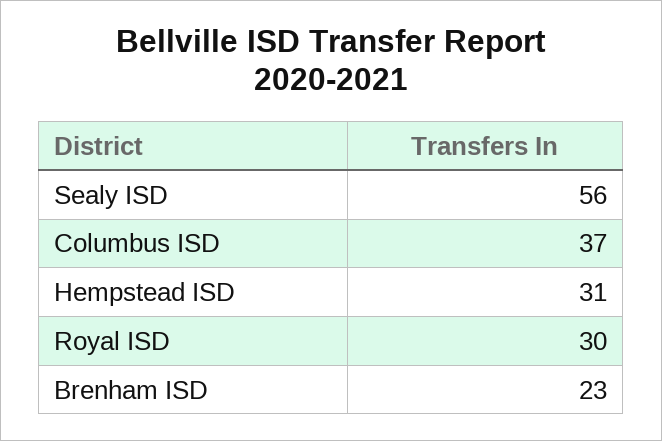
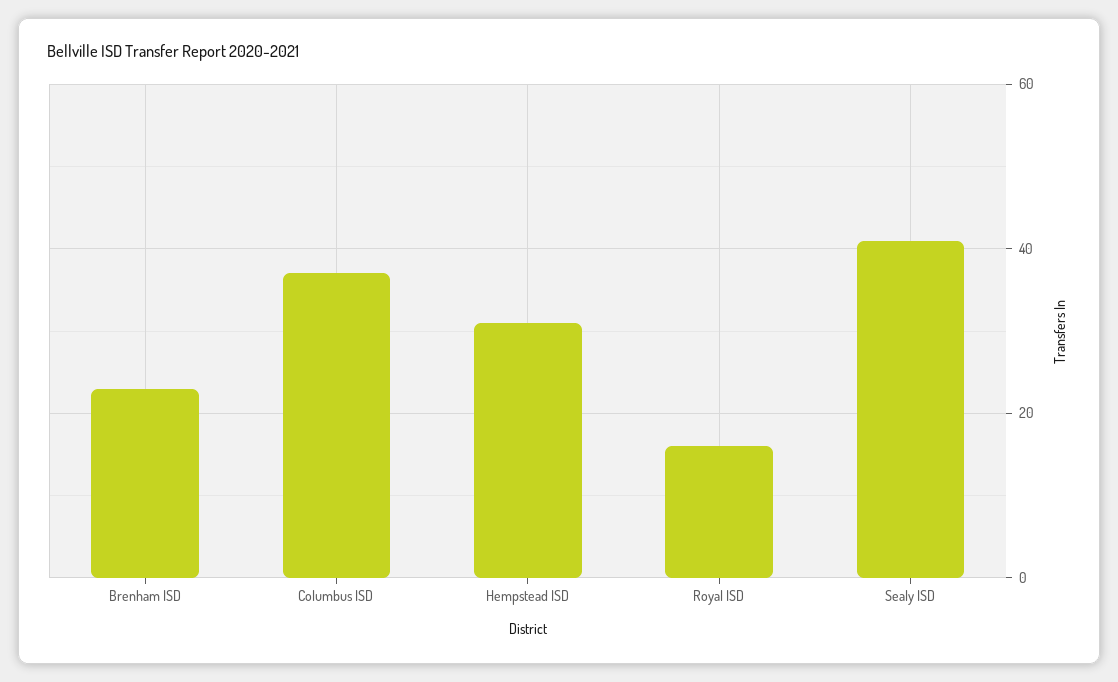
  {
-   "Sealy ISD": 56,
+   "Sealy ISD": 40,
    "Columbus ISD": 37,
    "Hempstead ISD": 31,
-   "Royal ISD": 30,
+   "Royal ISD": 15,
    "Brenham ISD": 23
  }

